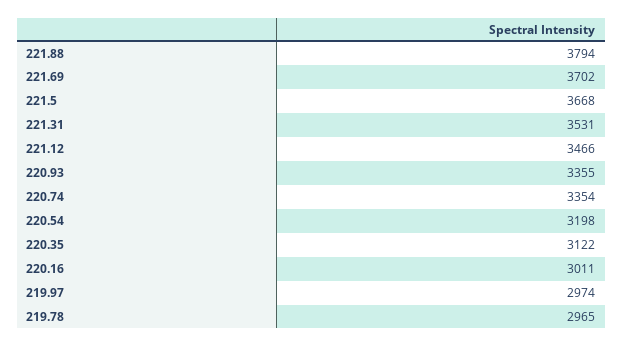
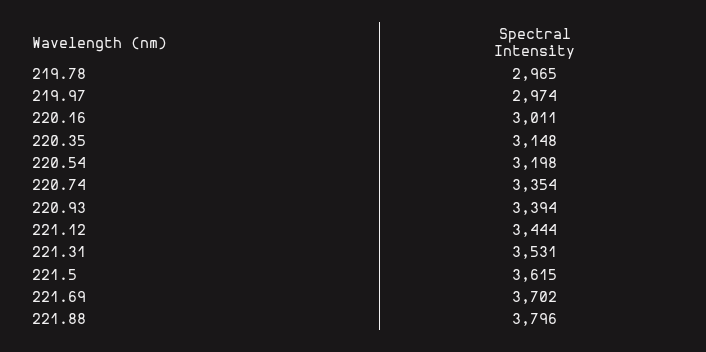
  {
-   "221.88": 3794,
+   "221.88": 3796,
    "221.69": 3702,
-   "221.5": 3668,
+   "221.5": 3615,
    "221.31": 3531,
-   "221.12": 3466,
+   "221.12": 3444,
-   "220.93": 3355,
+   "220.93": 3394,
    "220.74": 3354,
    "220.54": 3198,
-   "220.35": 3122,
+   "220.35": 3148,
    "220.16": 3011,
    "219.97": 2974,
    "219.78": 2965
  }

